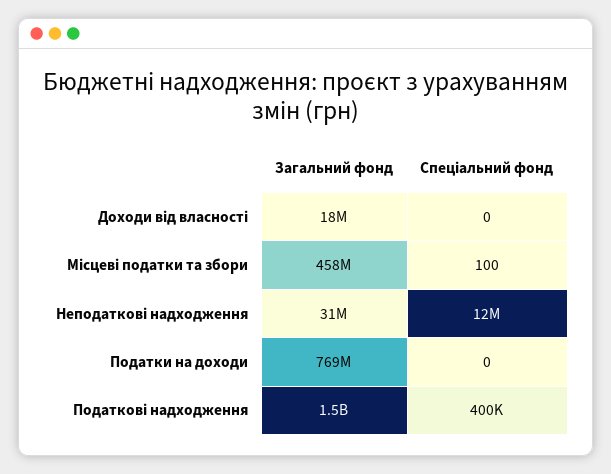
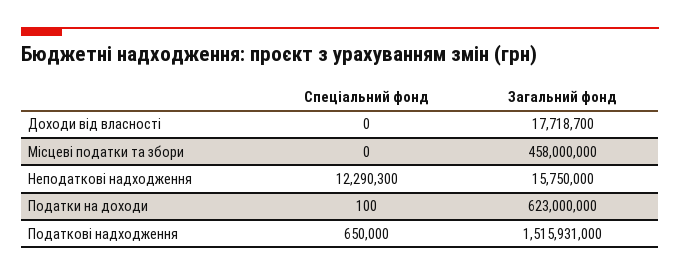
  {
    "Загальний фонд": {
      "Доходи від власності": 17718700,
      "Місцеві податки та збори": 458000000,
-     "Неподаткові надходження": 31000000,
+     "Неподаткові надходження": 15750000,
-     "Податки на доходи": 769000000,
+     "Податки на доходи": 623000000,
      "Податкові надходження": 1515931000
    },
    "Спеціальний фонд": {
      "Доходи від власності": 0,
-     "Місцеві податки та збори": 100,
+     "Місцеві податки та збори": 0,
      "Неподаткові надходження": 12290300,
-     "Податки на доходи": 0,
+     "Податки на доходи": 100,
-     "Податкові надходження": 400000
+     "Податкові надходження": 650000
    }
  }

